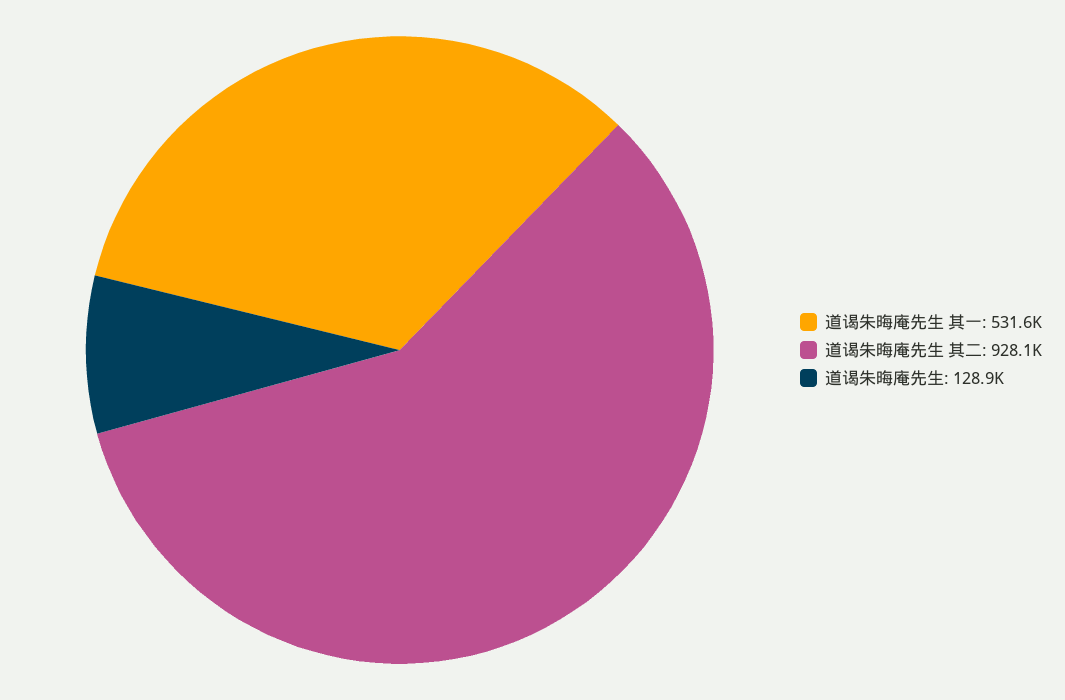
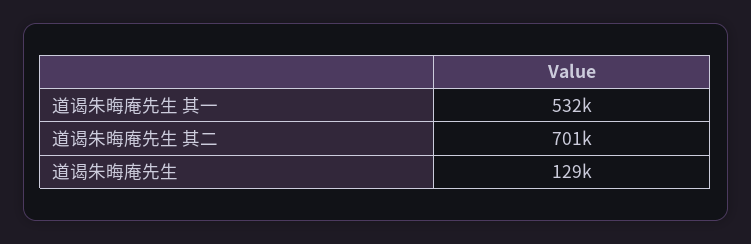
  {
    "道谒朱晦庵先生 其一": 531600,
-   "道谒朱晦庵先生 其二": 928100,
+   "道谒朱晦庵先生 其二": 701000,
    "道谒朱晦庵先生": 128900
  }

